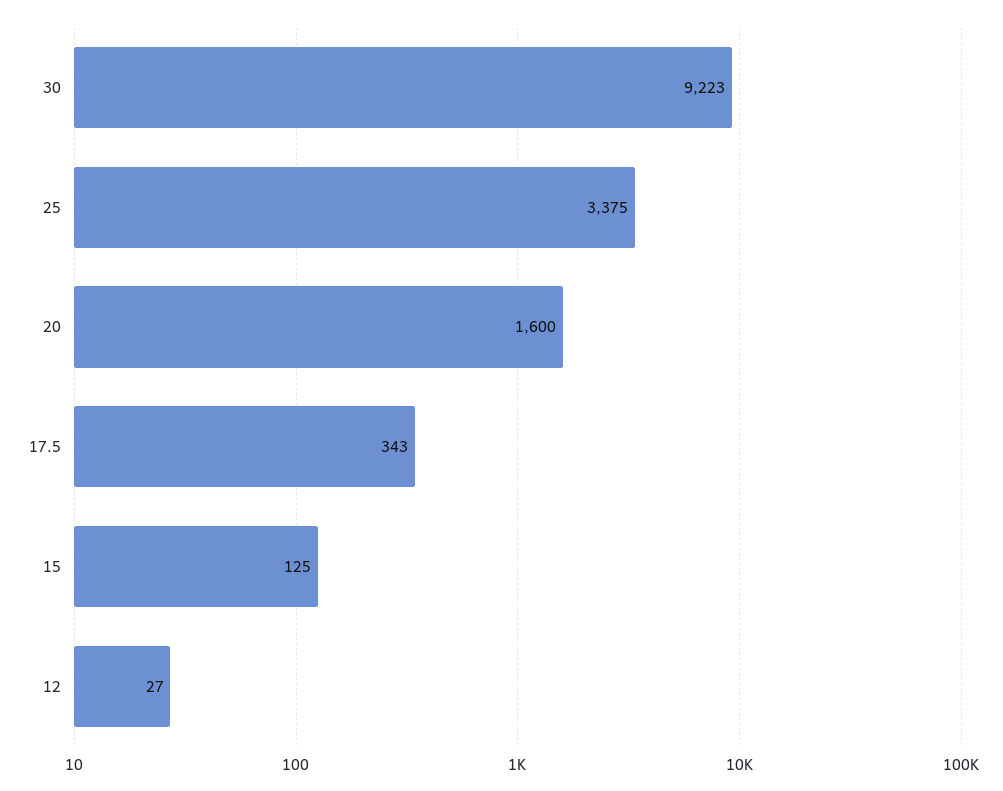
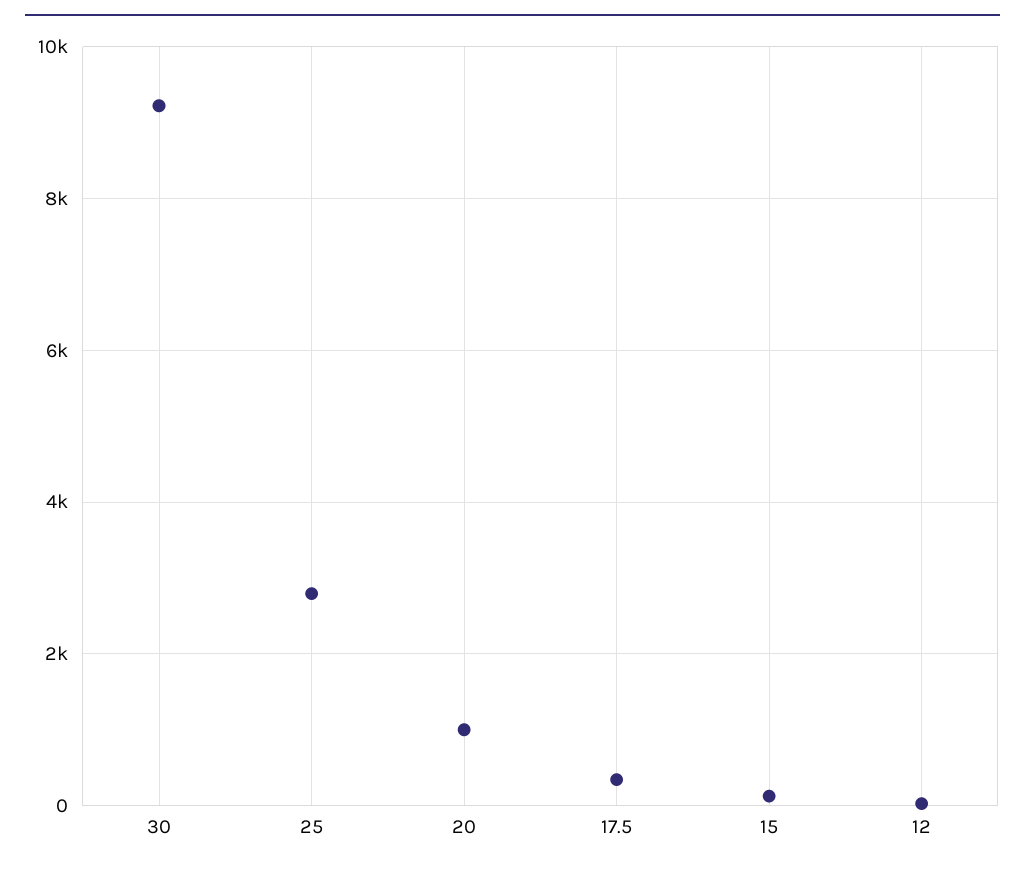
  {
    "30": 9223,
-   "25": 3375,
+   "25": 2800,
-   "20": 1600,
+   "20": 1000,
    "17.5": 343,
    "15": 125,
    "12": 27
  }

